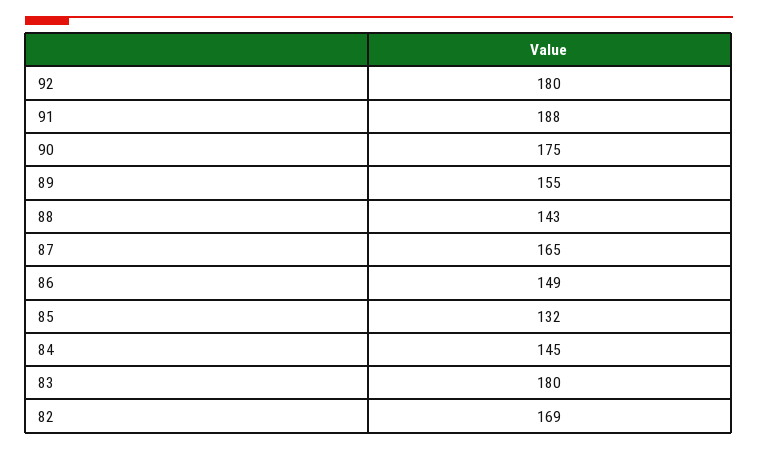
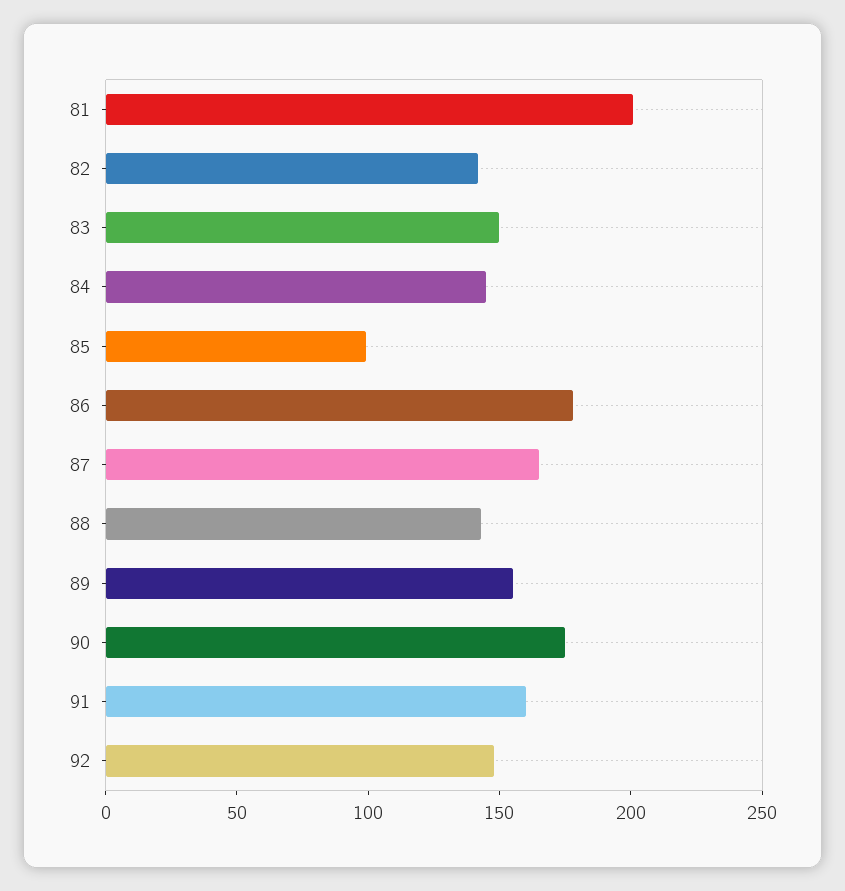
  {
-   "92": 180,
+   "92": 150,
-   "91": 188,
+   "91": 160,
    "90": 175,
    "89": 155,
    "88": 143,
    "87": 165,
-   "86": 149,
+   "86": 180,
-   "85": 132,
+   "85": 100,
    "84": 145,
-   "83": 180,
+   "83": 150,
-   "82": 169
+   "82": 140,
+   "81": 200
  }

